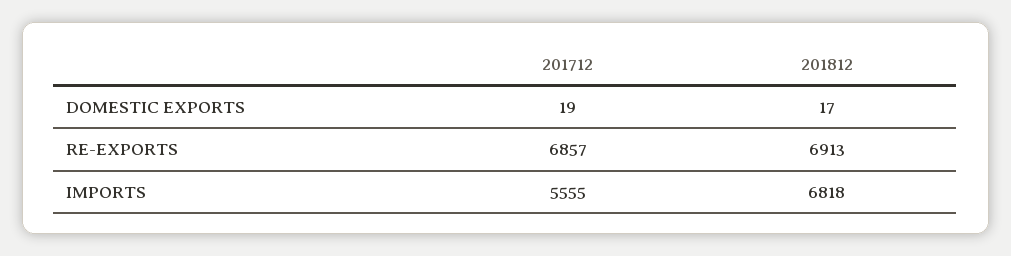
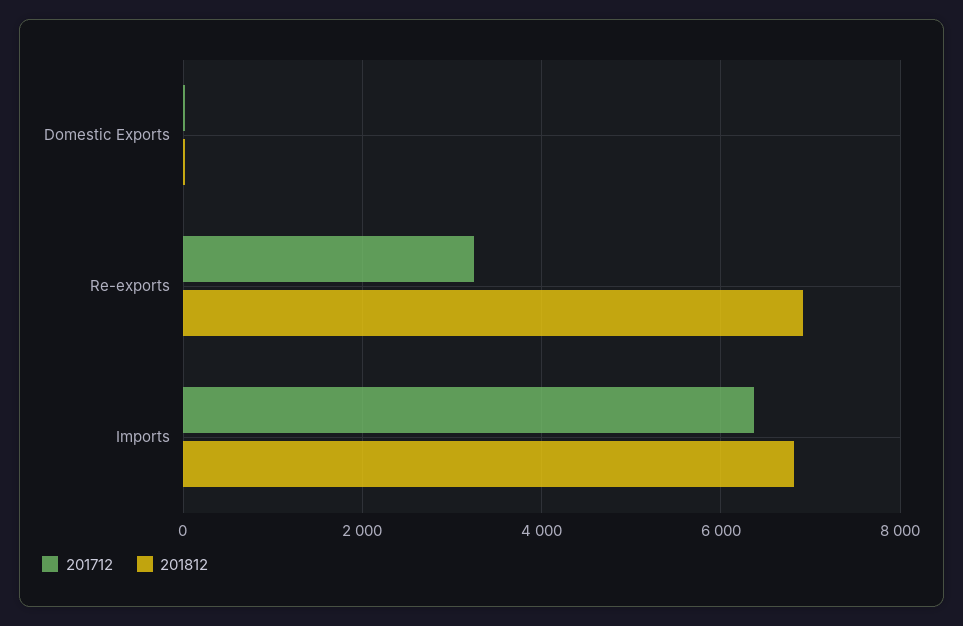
  {
    "201712": {
      "DOMESTIC EXPORTS": 19,
-     "RE-EXPORTS": 6857,
+     "RE-EXPORTS": 3200,
-     "IMPORTS": 5555
+     "IMPORTS": 6400
    },
    "201812": {
      "DOMESTIC EXPORTS": 17,
      "RE-EXPORTS": 6913,
      "IMPORTS": 6818
    }
  }

